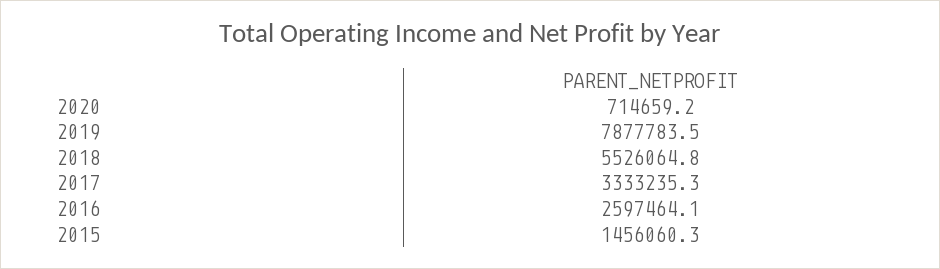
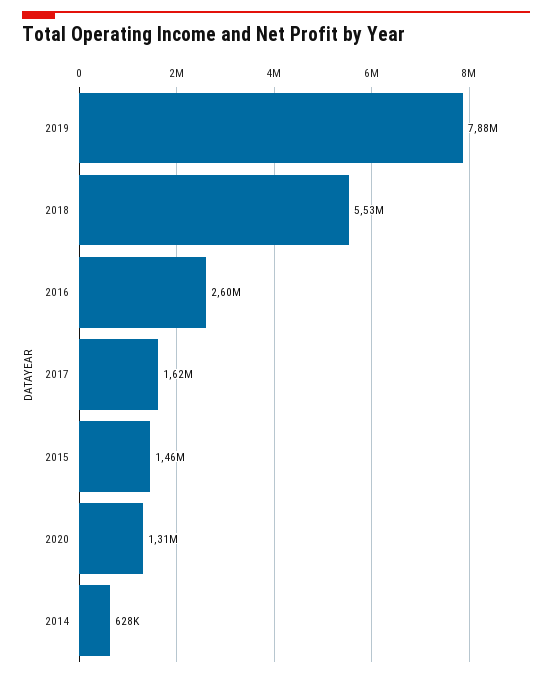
  {
-   "2020": 714659.2,
+   "2020": 1310000,
    "2019": 7877783.5,
    "2018": 5526064.8,
-   "2017": 3333235.3,
+   "2017": 1620000,
    "2016": 2597464.1,
-   "2015": 1456060.3
+   "2015": 1456060.3,
+   "2014": 628000
  }

